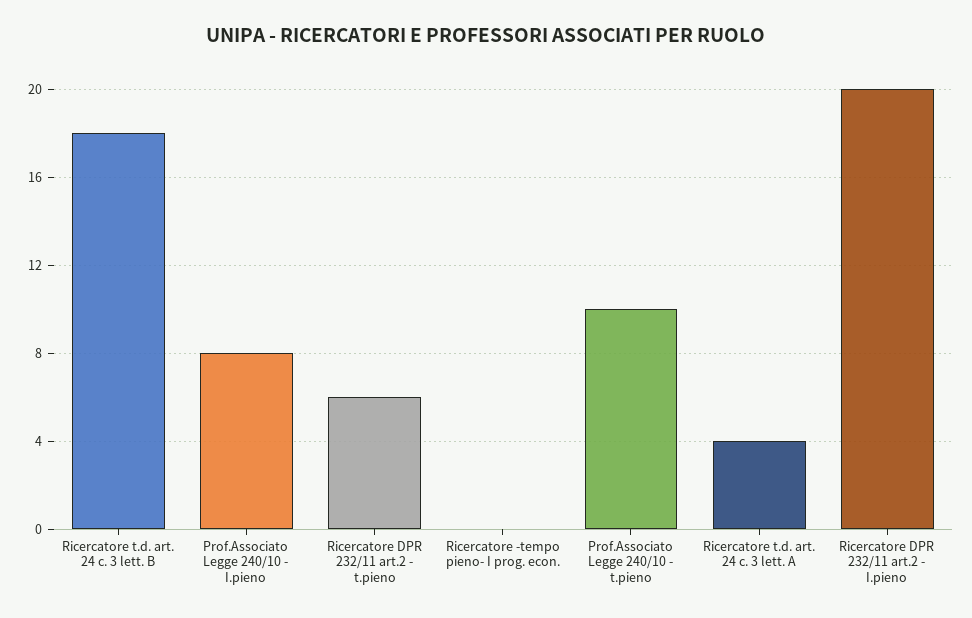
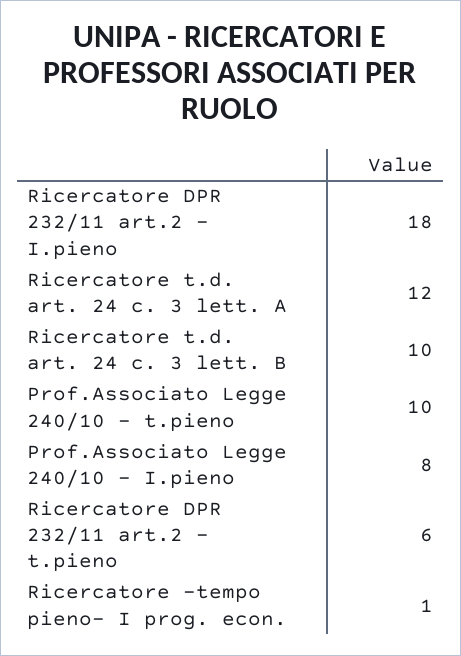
  {
-   "Ricercatore t.d. art. 24 c. 3 lett. B": 18,
+   "Ricercatore t.d. art. 24 c. 3 lett. B": 10,
    "Prof.Associato Legge 240/10 - I.pieno": 8,
    "Ricercatore DPR 232/11 art.2 - t.pieno": 6,
-   "Ricercatore -tempo pieno- I prog. econ.": 0,
+   "Ricercatore -tempo pieno- I prog. econ.": 1,
    "Prof.Associato Legge 240/10 - t.pieno": 10,
-   "Ricercatore t.d. art. 24 c. 3 lett. A": 4,
+   "Ricercatore t.d. art. 24 c. 3 lett. A": 12,
-   "Ricercatore DPR 232/11 art.2 - I.pieno": 20
+   "Ricercatore DPR 232/11 art.2 - I.pieno": 18
  }

